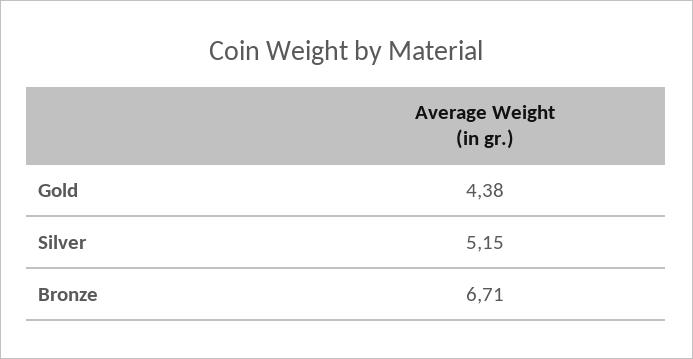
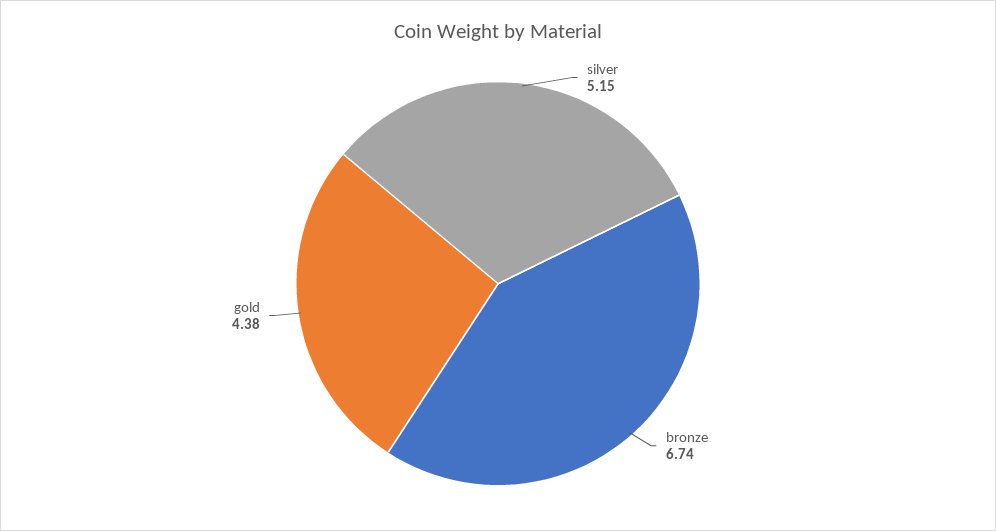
  {
    "Gold": 4.38,
    "Silver": 5.15,
-   "Bronze": 6.71
+   "Bronze": 6.74
  }

